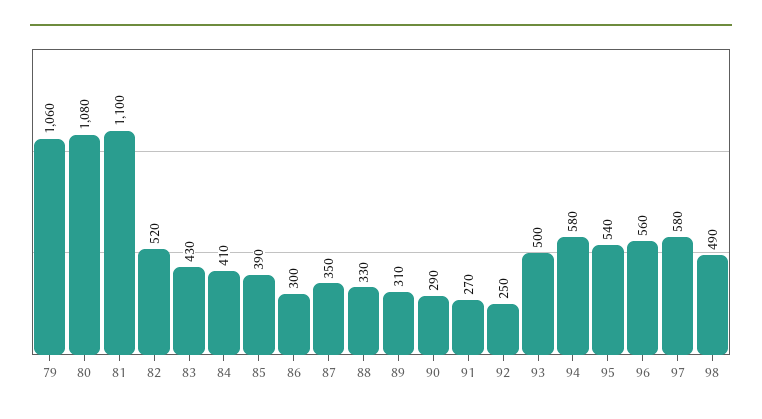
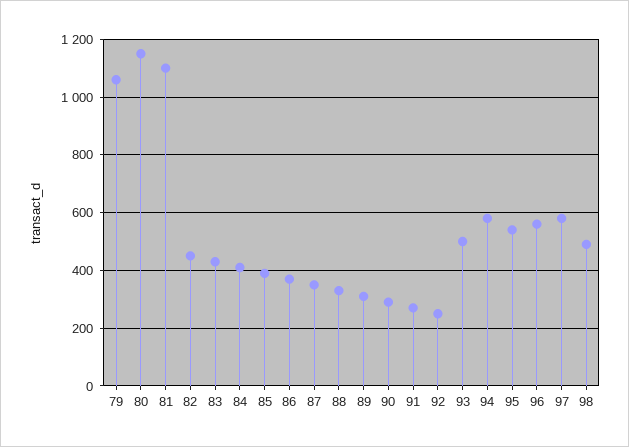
  {
    "79": 1060,
-   "80": 1080,
+   "80": 1150,
    "81": 1100,
-   "82": 520,
+   "82": 450,
    "83": 430,
    "84": 410,
    "85": 390,
-   "86": 300,
+   "86": 375,
    "87": 350,
    "88": 330,
    "89": 310,
    "90": 290,
    "91": 270,
    "92": 250,
    "93": 500,
    "94": 580,
    "95": 540,
    "96": 560,
    "97": 580,
    "98": 490
  }

